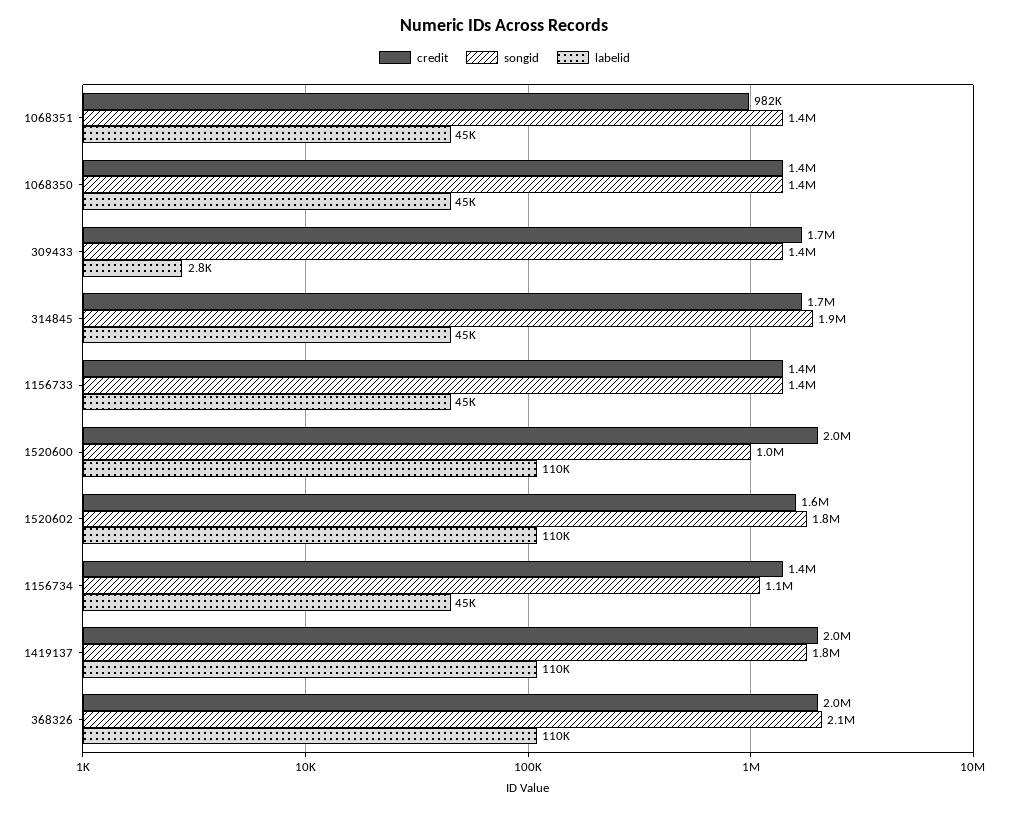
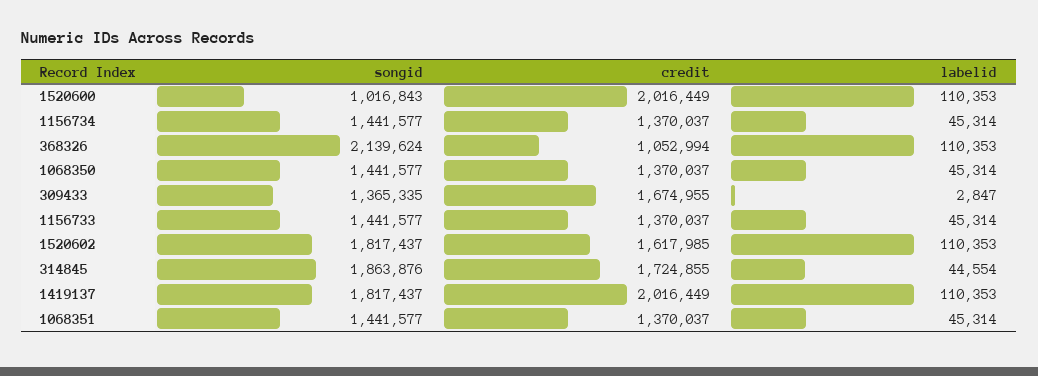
  {
    "credit": {
-     "1068351": 982000,
+     "1068351": 1370037,
      "1068350": 1370037,
      "309433": 1674955,
      "314845": 1724855,
      "1156733": 1370037,
      "1520600": 2016449,
      "1520602": 1617985,
      "1156734": 1370037,
      "1419137": 2016449,
-     "368326": 2000000
+     "368326": 1052994
    },
    "songid": {
      "1068351": 1441577,
      "1068350": 1441577,
      "309433": 1365335,
      "314845": 1863876,
      "1156733": 1441577,
      "1520600": 1016843,
      "1520602": 1817437,
-     "1156734": 1100000,
+     "1156734": 1441577,
      "1419137": 1817437,
      "368326": 2139624
    },
    "labelid": {
      "1068351": 45314,
      "1068350": 45314,
      "309433": 2847,
      "314845": 44554,
      "1156733": 45314,
      "1520600": 110353,
      "1520602": 110353,
      "1156734": 45314,
      "1419137": 110353,
      "368326": 110353
    }
  }

